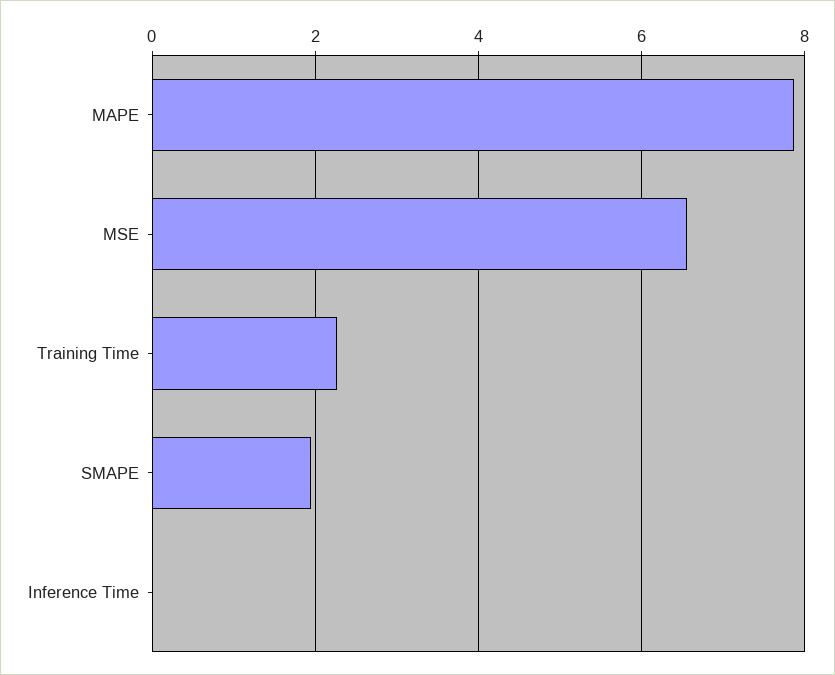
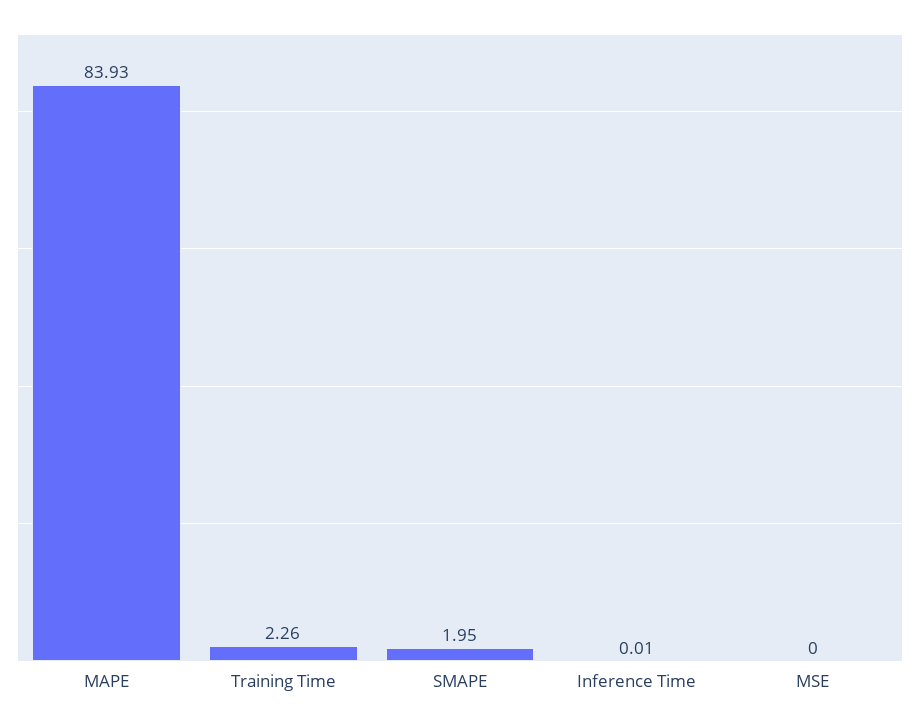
  {
-   "MAPE": 7.8,
+   "MAPE": 83.93,
-   "MSE": 6.6,
+   "MSE": 0,
    "Training Time": 2.26,
    "SMAPE": 1.95,
    "Inference Time": 0.01
  }

